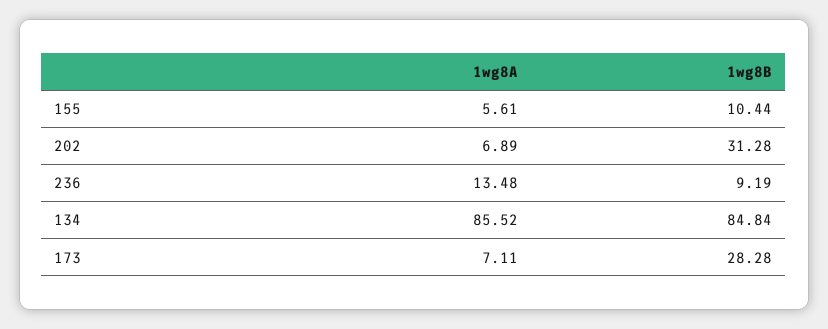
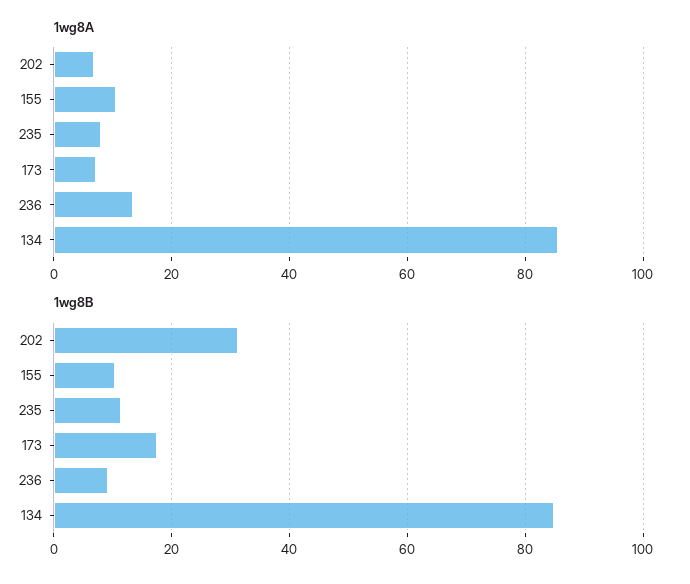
  {
    "1wg8A": {
-     "155": 5.61,
+     "155": 10,
      "202": 6.89,
      "236": 13.48,
      "134": 85.52,
-     "173": 7.11
+     "173": 7.11,
+     "235": 8
    },
    "1wg8B": {
      "155": 10.44,
      "202": 31.28,
      "236": 9.19,
      "134": 84.84,
-     "173": 28.28
+     "173": 18,
+     "235": 12
    }
  }

